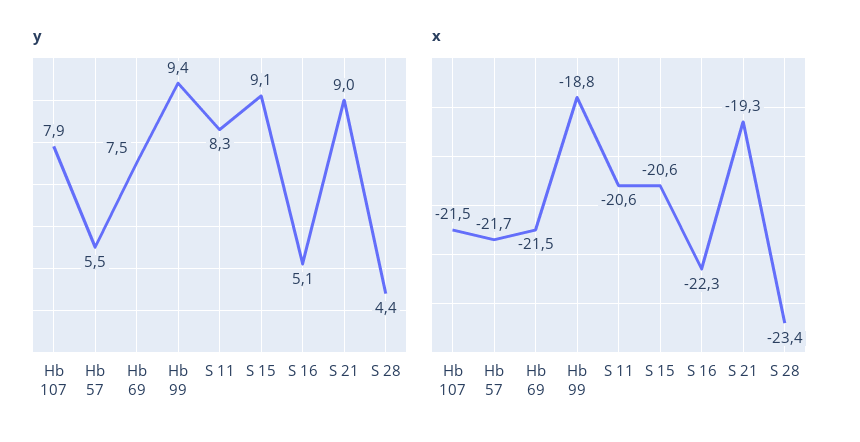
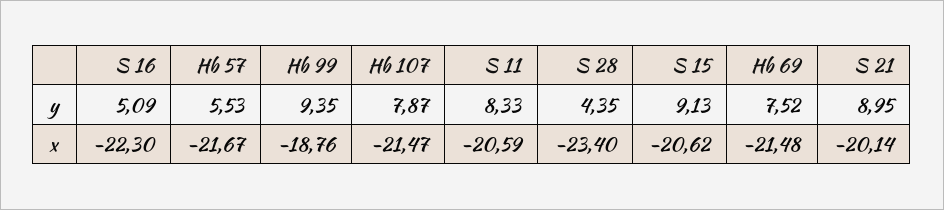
  {
    "y": {
      "Hb 107": 7.87,
      "Hb 57": 5.53,
      "Hb 69": 7.52,
      "Hb 99": 9.35,
      "S 11": 8.33,
      "S 15": 9.13,
      "S 16": 5.09,
      "S 21": 8.95,
      "S 28": 4.35
    },
    "x": {
      "Hb 107": -21.47,
      "Hb 57": -21.67,
      "Hb 69": -21.48,
      "Hb 99": -18.76,
      "S 11": -20.59,
      "S 15": -20.62,
      "S 16": -22.3,
-     "S 21": -19.3,
+     "S 21": -20.14,
      "S 28": -23.4
    }
  }

